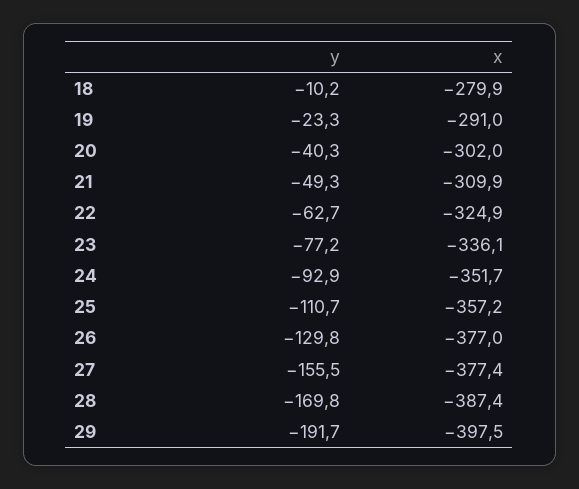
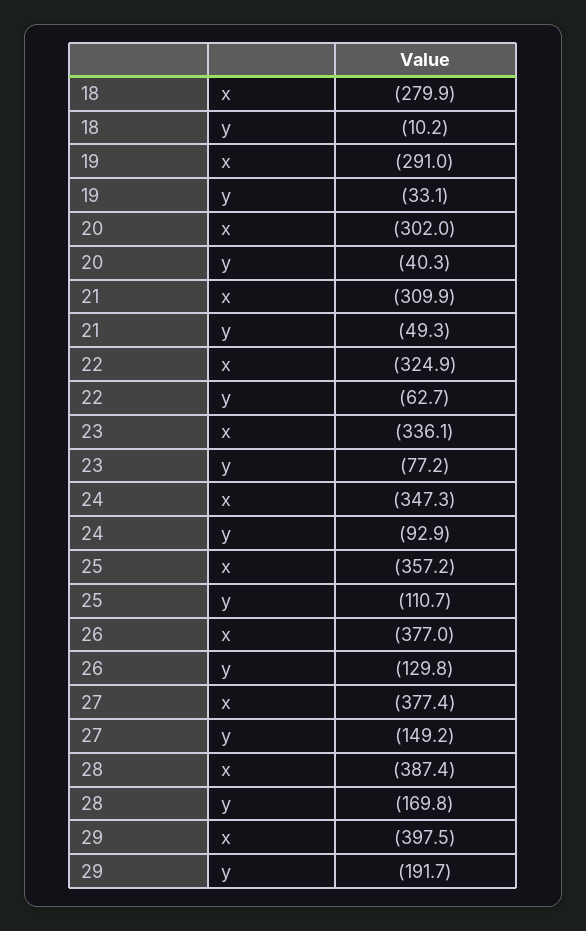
  {
    "y": {
      "18": -10.2,
-     "19": -23.3,
+     "19": -33.1,
      "20": -40.3,
      "21": -49.3,
      "22": -62.7,
      "23": -77.2,
      "24": -92.9,
      "25": -110.7,
      "26": -129.8,
-     "27": -155.5,
+     "27": -149.2,
      "28": -169.8,
      "29": -191.7
    },
    "x": {
      "18": -279.9,
      "19": -291,
      "20": -302,
      "21": -309.9,
      "22": -324.9,
      "23": -336.1,
-     "24": -351.7,
+     "24": -347.3,
      "25": -357.2,
      "26": -377,
      "27": -377.4,
      "28": -387.4,
      "29": -397.5
    }
  }

